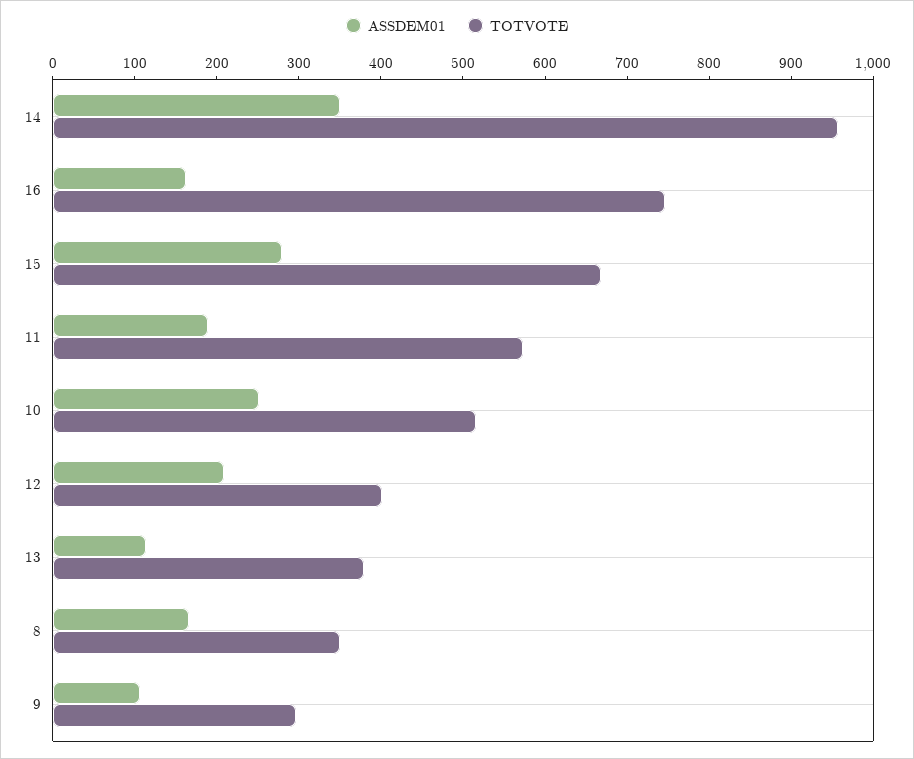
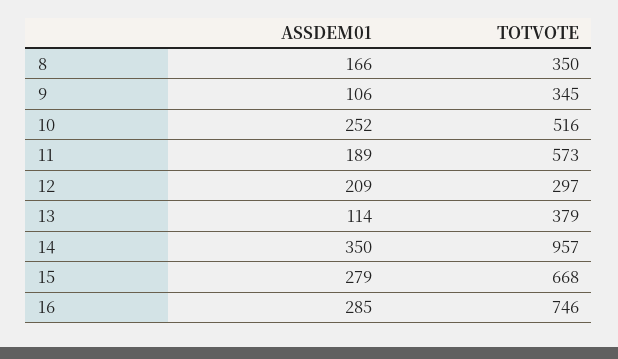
  {
    "ASSDEM01": {
      "14": 350,
-     "16": 160,
+     "16": 285,
      "15": 279,
      "11": 189,
      "10": 252,
      "12": 209,
      "13": 114,
      "8": 166,
      "9": 106
    },
    "TOTVOTE": {
      "14": 957,
      "16": 746,
      "15": 668,
      "11": 573,
      "10": 516,
-     "12": 400,
+     "12": 297,
      "13": 379,
      "8": 350,
-     "9": 300
+     "9": 345
    }
  }

